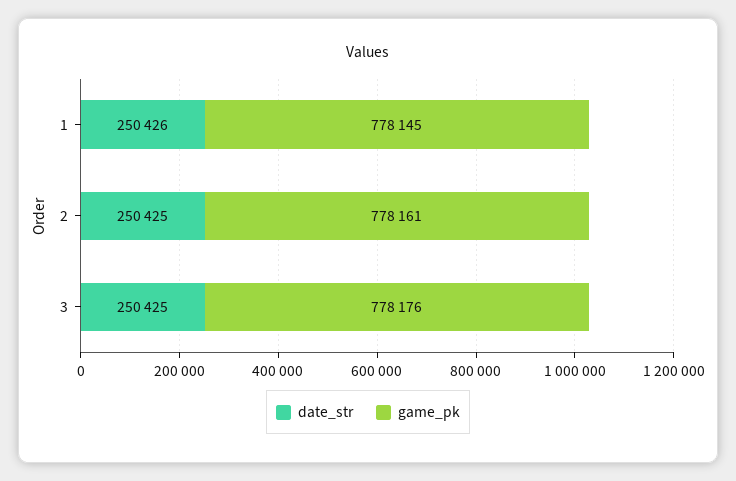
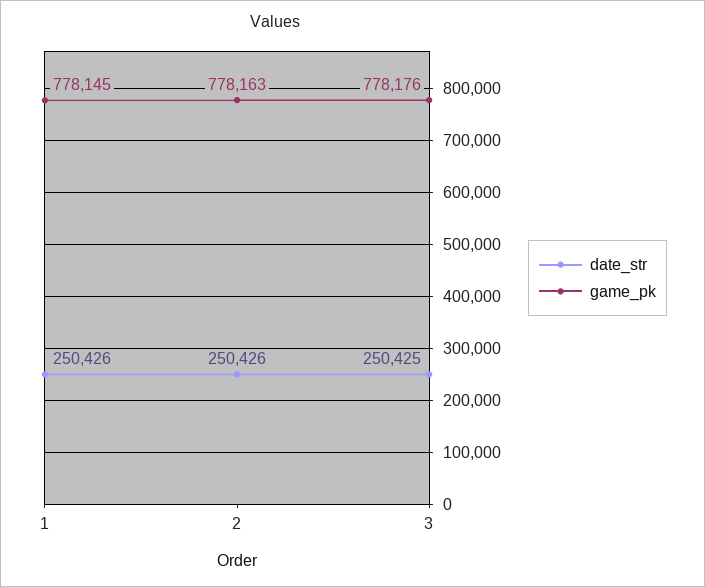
  {
    "date_str": {
      "1": 250426,
-     "2": 250425,
+     "2": 250426,
      "3": 250425
    },
    "game_pk": {
      "1": 778145,
-     "2": 778161,
+     "2": 778163,
      "3": 778176
    }
  }

